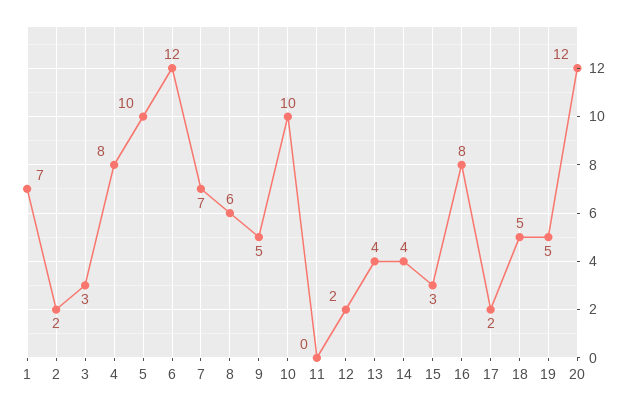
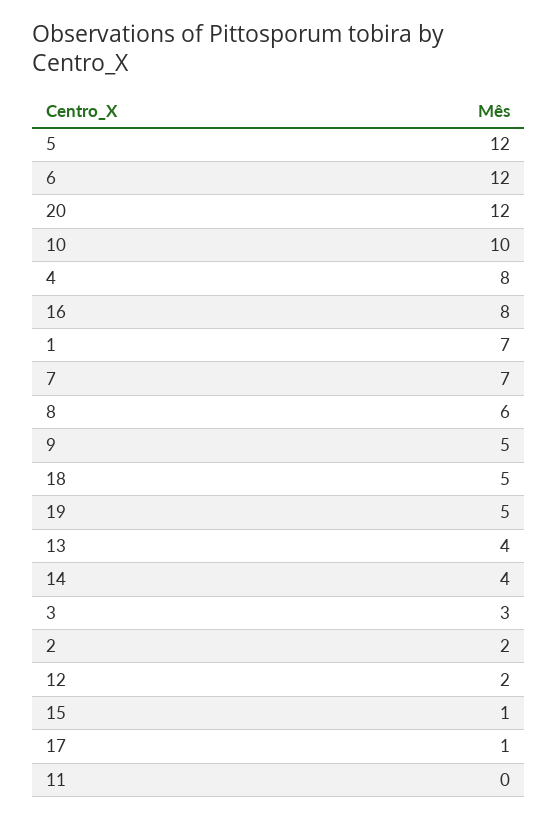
  {
    "1": 7,
    "2": 2,
    "3": 3,
    "4": 8,
-   "5": 10,
+   "5": 12,
    "6": 12,
    "7": 7,
    "8": 6,
    "9": 5,
    "10": 10,
    "11": 0,
    "12": 2,
    "13": 4,
    "14": 4,
-   "15": 3,
+   "15": 1,
    "16": 8,
-   "17": 2,
+   "17": 1,
    "18": 5,
    "19": 5,
    "20": 12
  }

